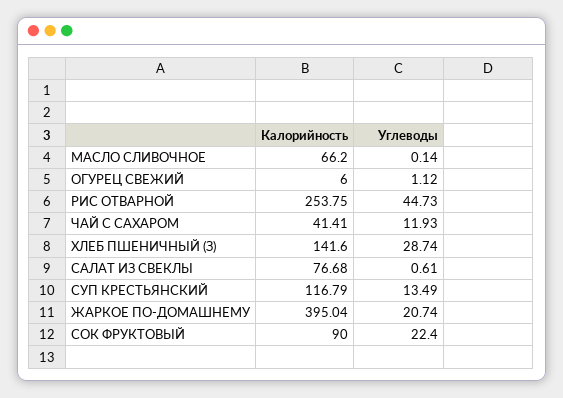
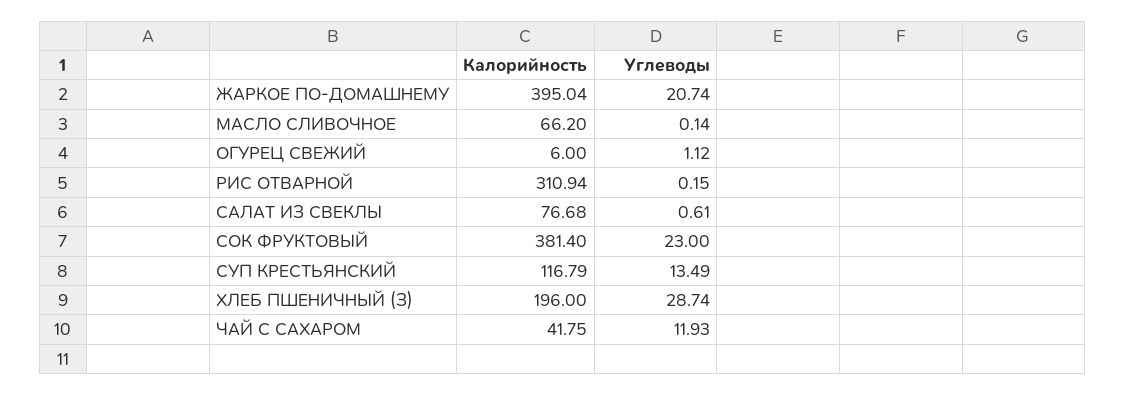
  {
    "Калорийность": {
      "МАСЛО СЛИВОЧНОЕ": 66.2,
      "ОГУРЕЦ СВЕЖИЙ": 6,
-     "РИС ОТВАРНОЙ": 253.75,
+     "РИС ОТВАРНОЙ": 310.94,
-     "ЧАЙ С САХАРОМ": 41.41,
+     "ЧАЙ С САХАРОМ": 41.75,
-     "ХЛЕБ ПШЕНИЧНЫЙ (З)": 141.6,
+     "ХЛЕБ ПШЕНИЧНЫЙ (З)": 196,
      "САЛАТ ИЗ СВЕКЛЫ": 76.68,
      "СУП КРЕСТЬЯНСКИЙ": 116.79,
      "ЖАРКОЕ ПО-ДОМАШНЕМУ": 395.04,
-     "СОК ФРУКТОВЫЙ": 90
+     "СОК ФРУКТОВЫЙ": 381.4
    },
    "Углеводы": {
      "МАСЛО СЛИВОЧНОЕ": 0.14,
      "ОГУРЕЦ СВЕЖИЙ": 1.12,
-     "РИС ОТВАРНОЙ": 44.73,
+     "РИС ОТВАРНОЙ": 0.15,
      "ЧАЙ С САХАРОМ": 11.93,
      "ХЛЕБ ПШЕНИЧНЫЙ (З)": 28.74,
      "САЛАТ ИЗ СВЕКЛЫ": 0.61,
      "СУП КРЕСТЬЯНСКИЙ": 13.49,
      "ЖАРКОЕ ПО-ДОМАШНЕМУ": 20.74,
-     "СОК ФРУКТОВЫЙ": 22.4
+     "СОК ФРУКТОВЫЙ": 23
    }
  }

